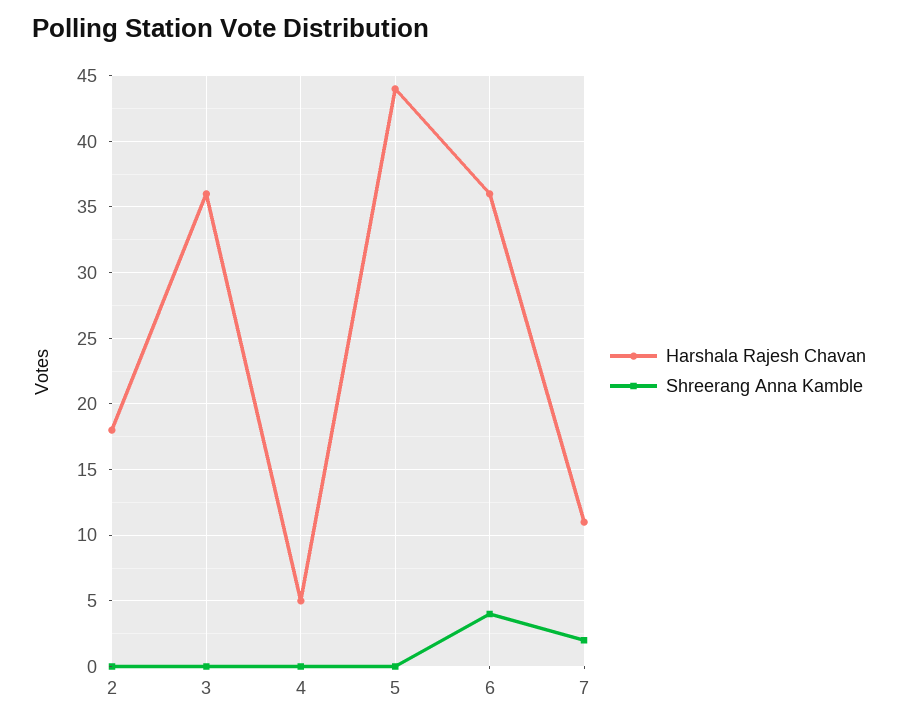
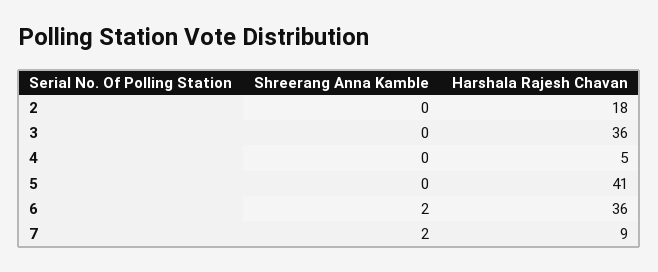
  {
    "Harshala Rajesh Chavan": {
      "2": 18,
      "3": 36,
      "4": 5,
-     "5": 44,
+     "5": 41,
      "6": 36,
-     "7": 11
+     "7": 9
    },
    "Shreerang Anna Kamble": {
      "2": 0,
      "3": 0,
      "4": 0,
      "5": 0,
-     "6": 4,
+     "6": 2,
      "7": 2
    }
  }

